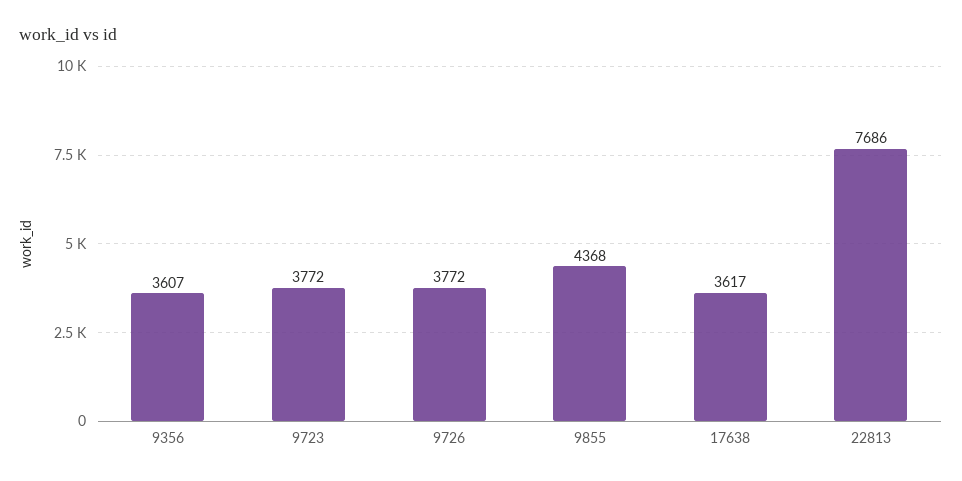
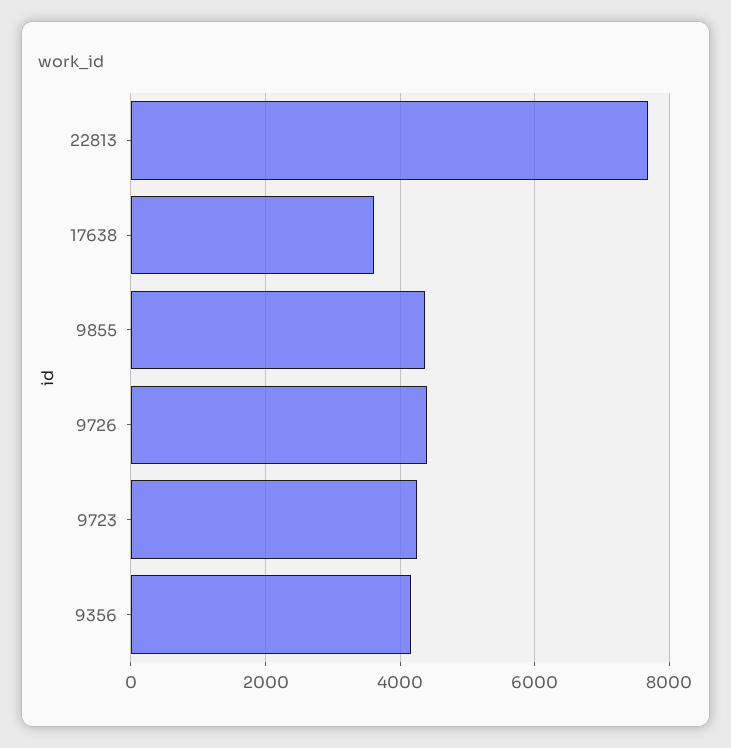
  {
-   "9356": 3607,
+   "9356": 4200,
-   "9723": 3772,
+   "9723": 4200,
-   "9726": 3772,
+   "9726": 4400,
    "9855": 4368,
    "17638": 3617,
    "22813": 7686
  }

